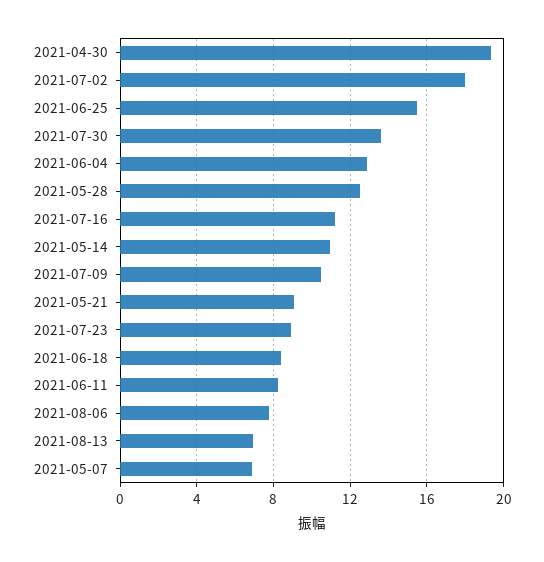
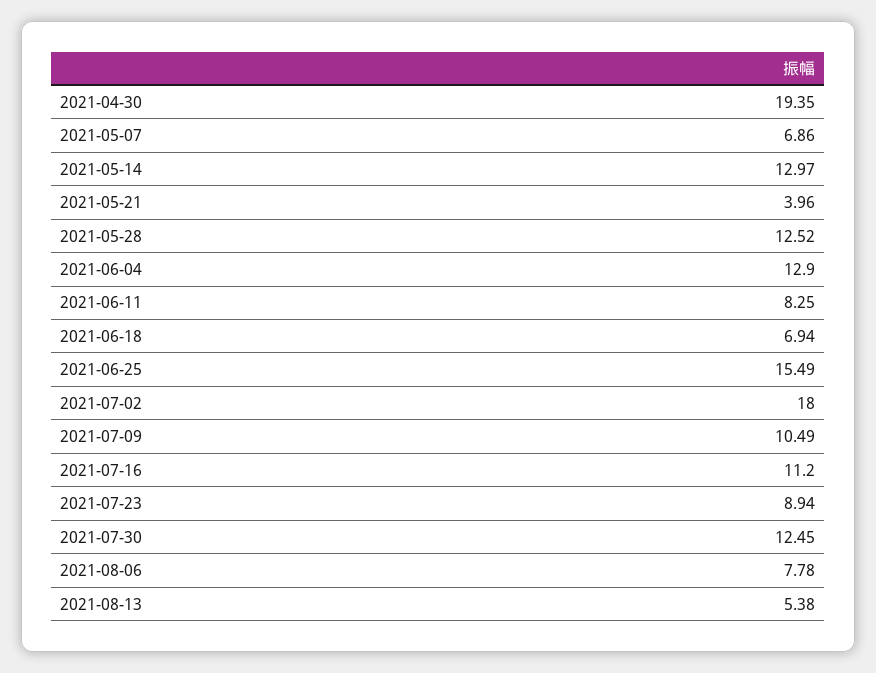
  {
    "2021-04-30": 19.35,
    "2021-07-02": 18,
    "2021-06-25": 15.49,
-   "2021-07-30": 13.5,
+   "2021-07-30": 12.45,
    "2021-06-04": 12.9,
    "2021-05-28": 12.52,
    "2021-07-16": 11.2,
-   "2021-05-14": 11,
+   "2021-05-14": 12.97,
    "2021-07-09": 10.49,
-   "2021-05-21": 9,
+   "2021-05-21": 3.96,
    "2021-07-23": 8.94,
-   "2021-06-18": 8.5,
+   "2021-06-18": 6.94,
    "2021-06-11": 8.25,
    "2021-08-06": 7.78,
-   "2021-08-13": 7,
+   "2021-08-13": 5.38,
    "2021-05-07": 6.86
  }

